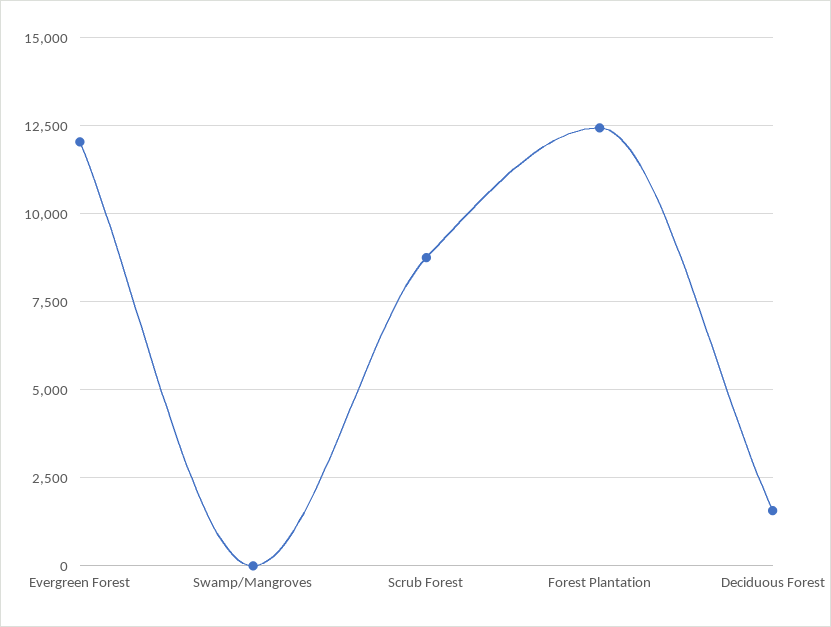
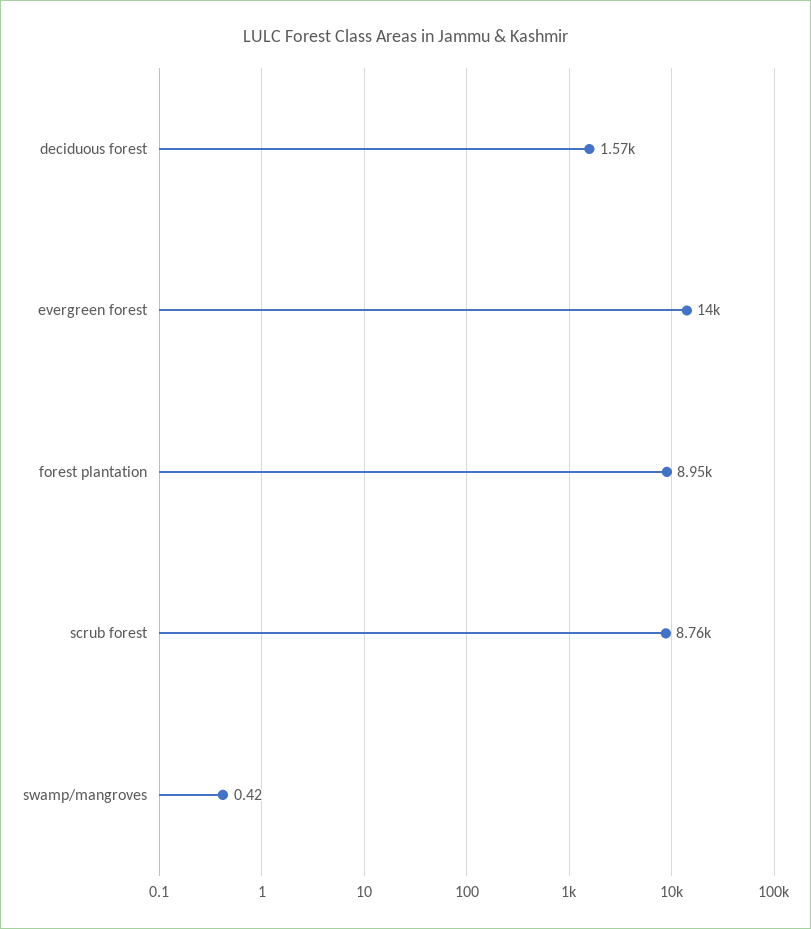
  {
-   "Evergreen Forest": 12000,
+   "Evergreen Forest": 14000,
    "Swamp/Mangroves": 0.42,
    "Scrub Forest": 8760,
-   "Forest Plantation": 12500,
+   "Forest Plantation": 8950,
    "Deciduous Forest": 1570
  }

